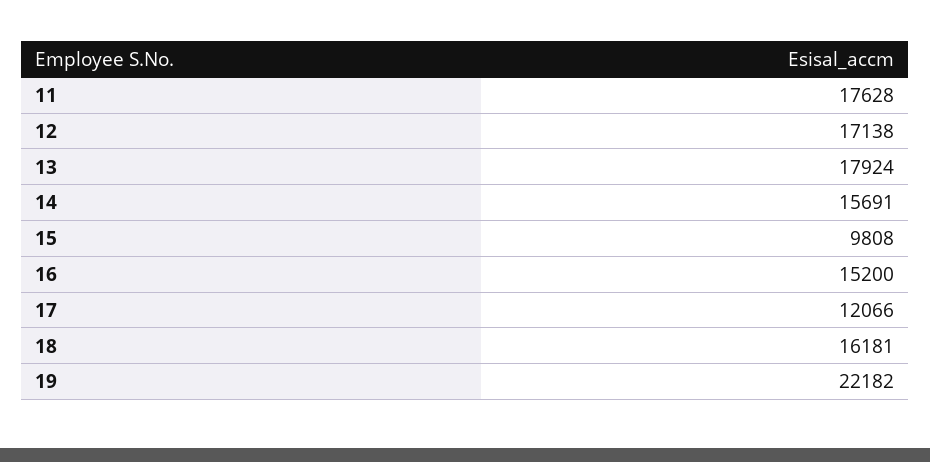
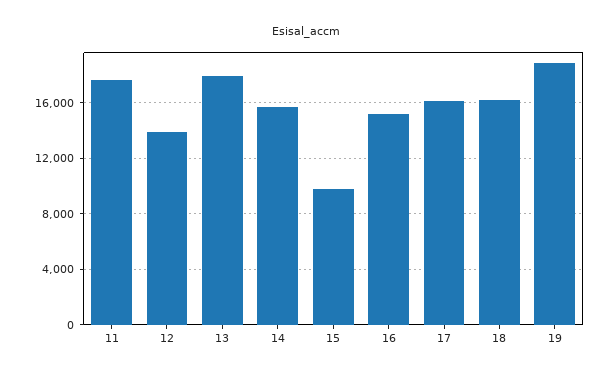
  {
    "11": 17628,
-   "12": 17138,
+   "12": 14000,
    "13": 17924,
    "14": 15691,
    "15": 9808,
    "16": 15200,
-   "17": 12066,
+   "17": 16000,
    "18": 16181,
-   "19": 22182
+   "19": 19000
  }

